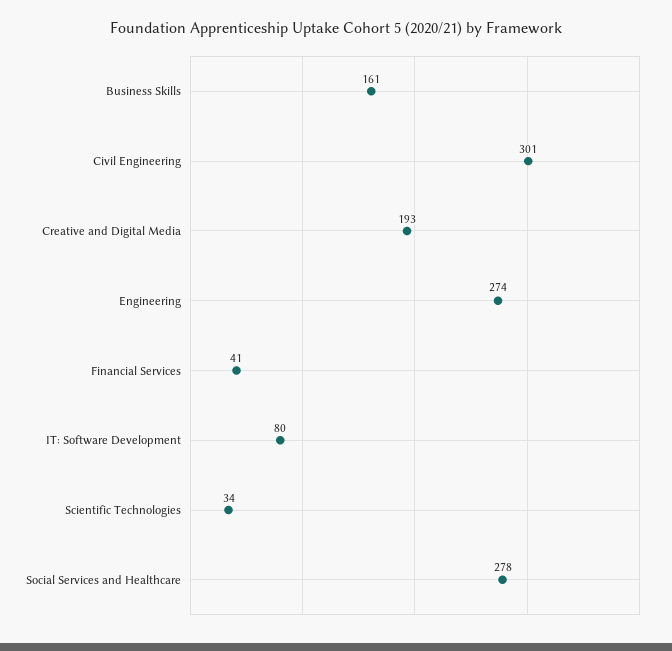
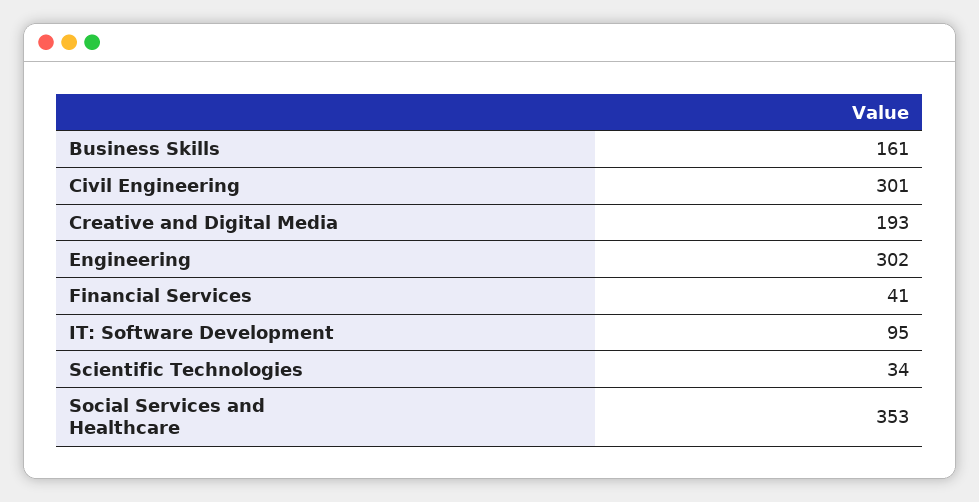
  {
    "Business Skills": 161,
    "Civil Engineering": 301,
    "Creative and Digital Media": 193,
-   "Engineering": 274,
+   "Engineering": 302,
    "Financial Services": 41,
-   "IT: Software Development": 80,
+   "IT: Software Development": 95,
    "Scientific Technologies": 34,
-   "Social Services and Healthcare": 278
+   "Social Services and Healthcare": 353
  }

